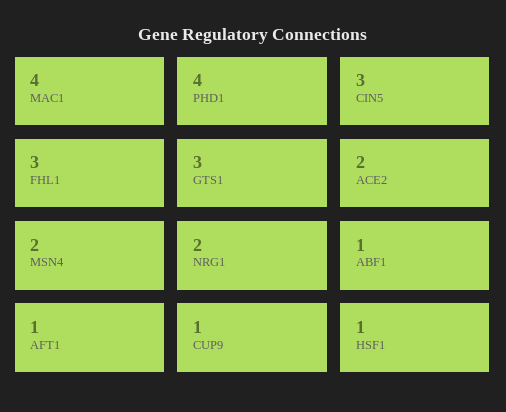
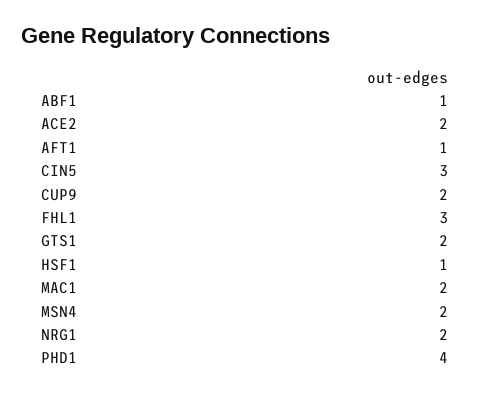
  {
-   "MAC1": 4,
+   "MAC1": 2,
    "PHD1": 4,
    "CIN5": 3,
    "FHL1": 3,
-   "GTS1": 3,
+   "GTS1": 2,
    "ACE2": 2,
    "MSN4": 2,
    "NRG1": 2,
    "ABF1": 1,
    "AFT1": 1,
-   "CUP9": 1,
+   "CUP9": 2,
    "HSF1": 1
  }

